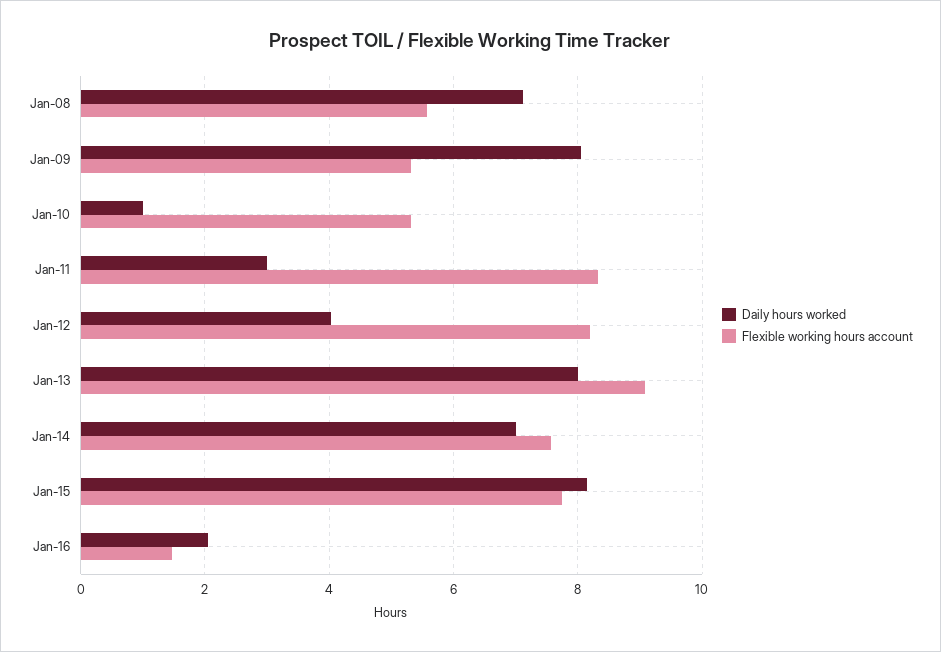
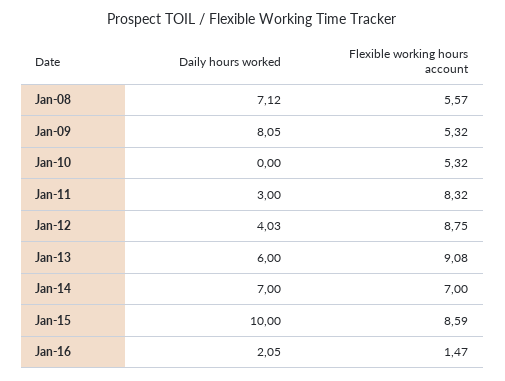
  {
    "Daily hours worked": {
      "Jan-08": 7.12,
      "Jan-09": 8.05,
-     "Jan-10": 1,
+     "Jan-10": 0,
      "Jan-11": 3,
      "Jan-12": 4.03,
-     "Jan-13": 8,
+     "Jan-13": 6,
      "Jan-14": 7,
-     "Jan-15": 8.2,
+     "Jan-15": 10,
      "Jan-16": 2.05
    },
    "Flexible working hours account": {
      "Jan-08": 5.57,
      "Jan-09": 5.32,
      "Jan-10": 5.32,
      "Jan-11": 8.32,
-     "Jan-12": 8.2,
+     "Jan-12": 8.75,
      "Jan-13": 9.08,
-     "Jan-14": 7.6,
+     "Jan-14": 7,
-     "Jan-15": 7.8,
+     "Jan-15": 8.59,
      "Jan-16": 1.47
    }
  }

